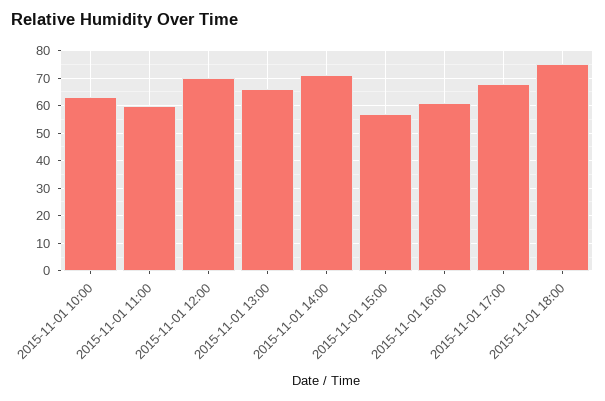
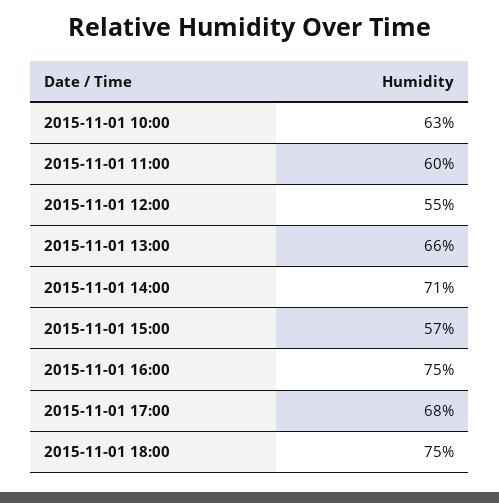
  {
    "2015-11-01 10:00": 63,
    "2015-11-01 11:00": 60,
-   "2015-11-01 12:00": 70,
+   "2015-11-01 12:00": 55,
    "2015-11-01 13:00": 66,
    "2015-11-01 14:00": 71,
    "2015-11-01 15:00": 57,
-   "2015-11-01 16:00": 60,
+   "2015-11-01 16:00": 75,
    "2015-11-01 17:00": 68,
    "2015-11-01 18:00": 75
  }

